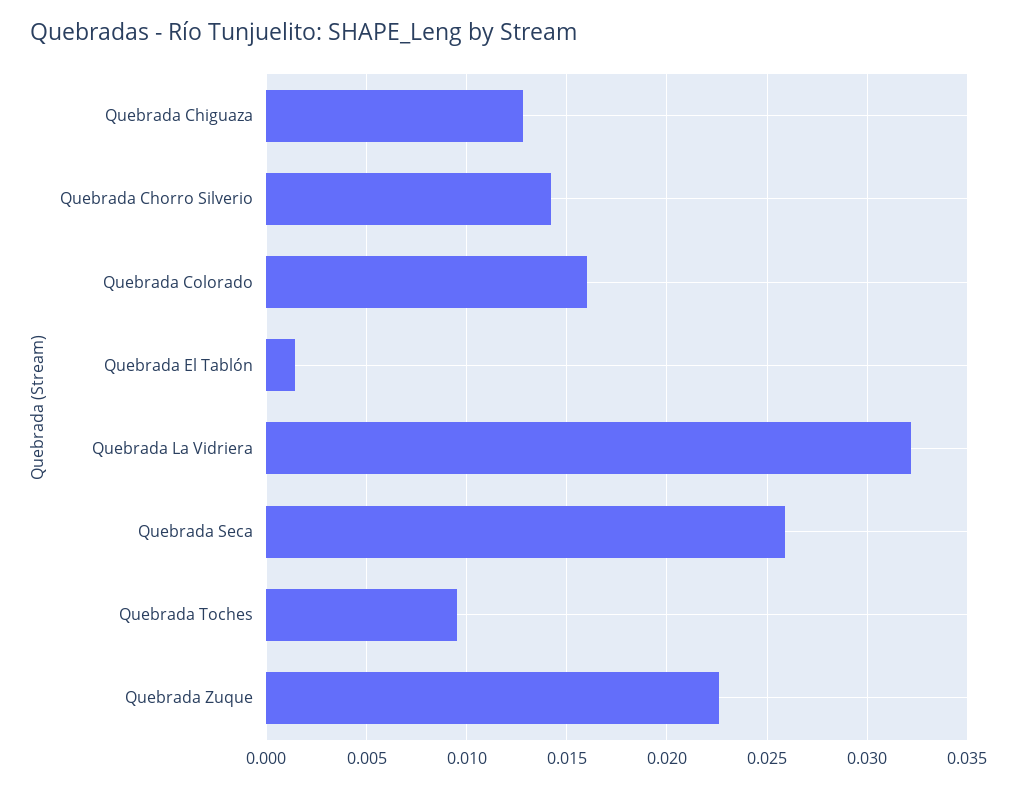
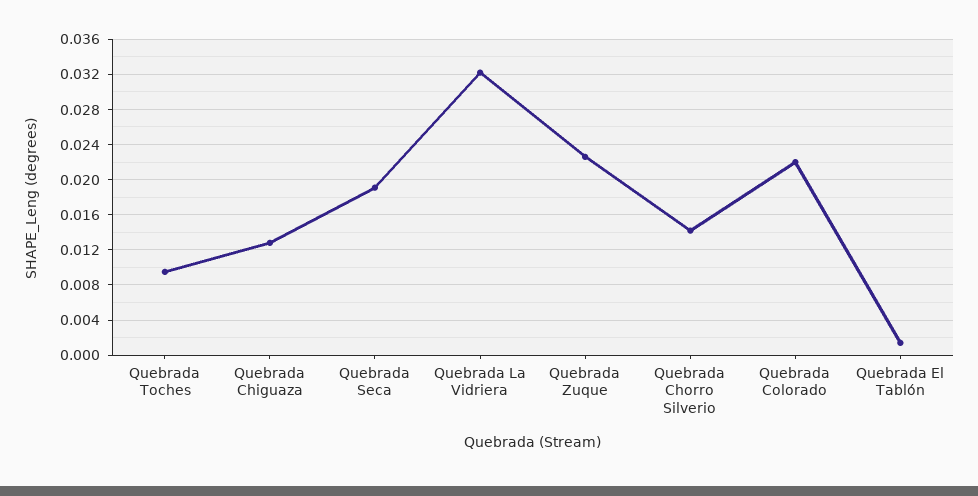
  {
    "Quebrada Chiguaza": 0.013,
    "Quebrada Chorro Silverio": 0.014,
-   "Quebrada Colorado": 0.016,
+   "Quebrada Colorado": 0.022,
    "Quebrada El Tablón": 0.0015,
    "Quebrada La Vidriera": 0.032,
-   "Quebrada Seca": 0.026,
+   "Quebrada Seca": 0.019,
    "Quebrada Toches": 0.0095,
    "Quebrada Zuque": 0.0225
  }

